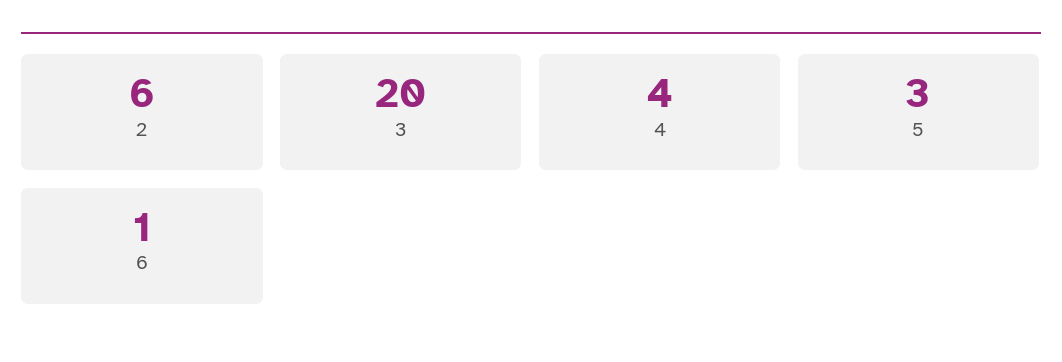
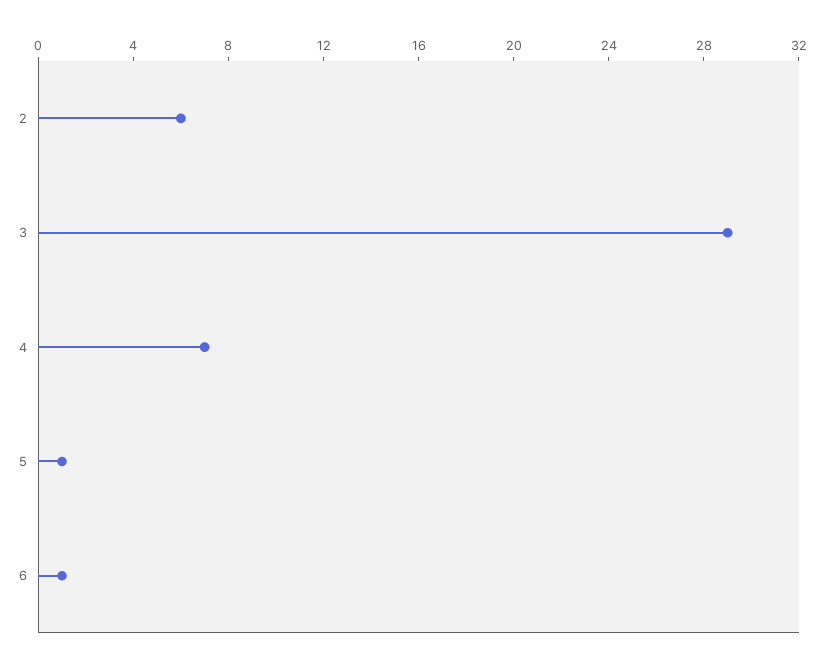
  {
    "2": 6,
-   "3": 20,
+   "3": 29,
-   "4": 4,
+   "4": 7,
-   "5": 3,
+   "5": 1,
    "6": 1
  }

